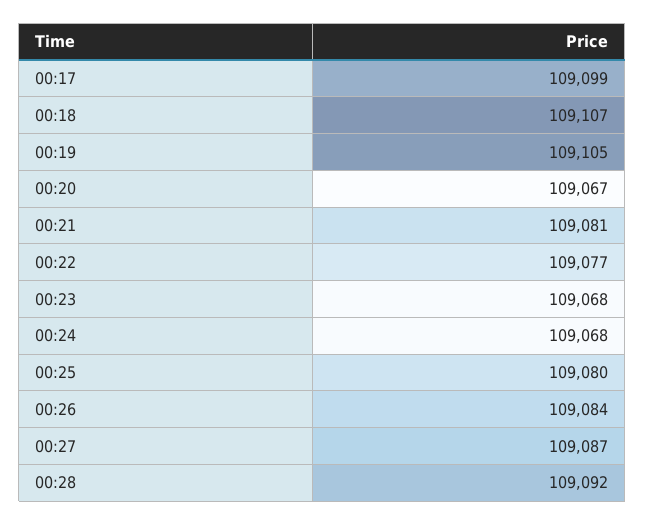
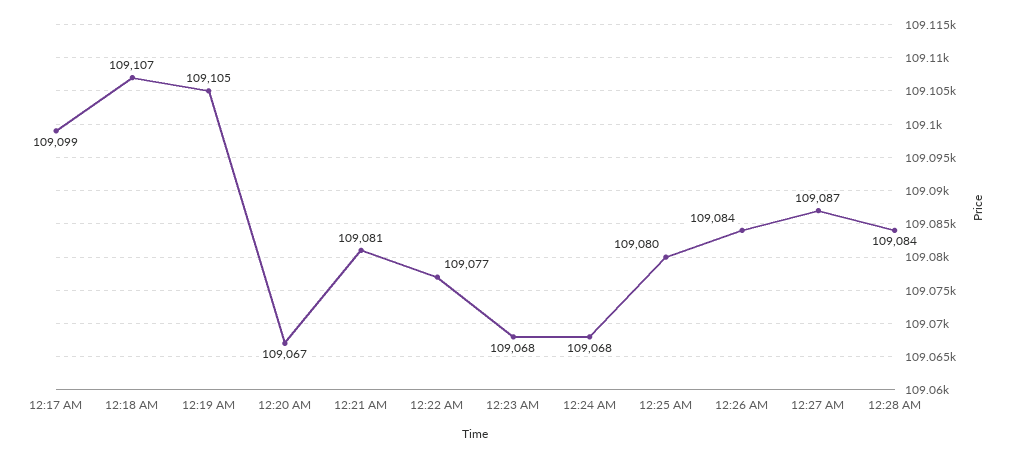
  {
    "00:17": 109099,
    "00:18": 109107,
    "00:19": 109105,
    "00:20": 109067,
    "00:21": 109081,
    "00:22": 109077,
    "00:23": 109068,
    "00:24": 109068,
    "00:25": 109080,
    "00:26": 109084,
    "00:27": 109087,
-   "00:28": 109092
+   "00:28": 109084
  }

